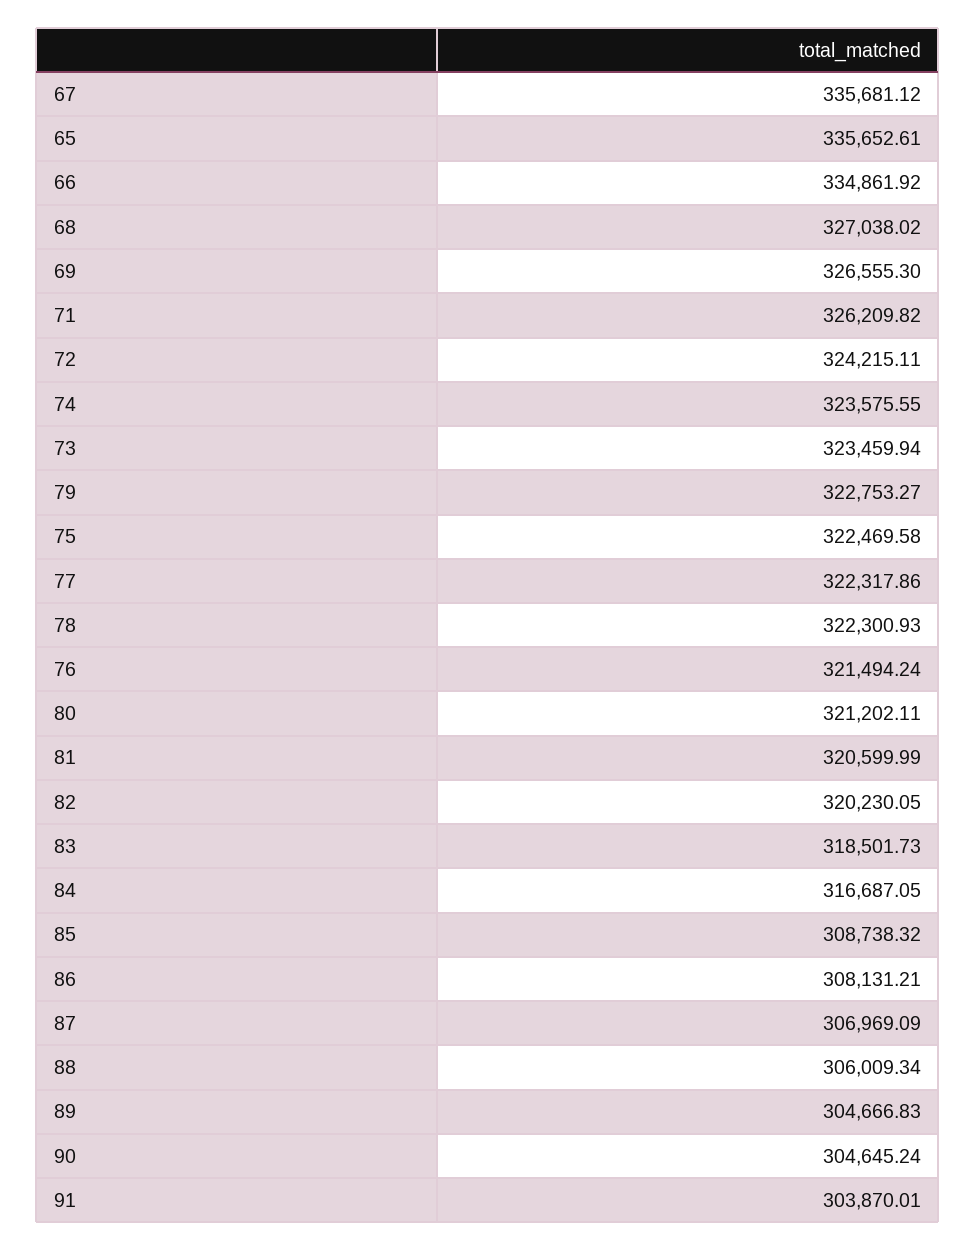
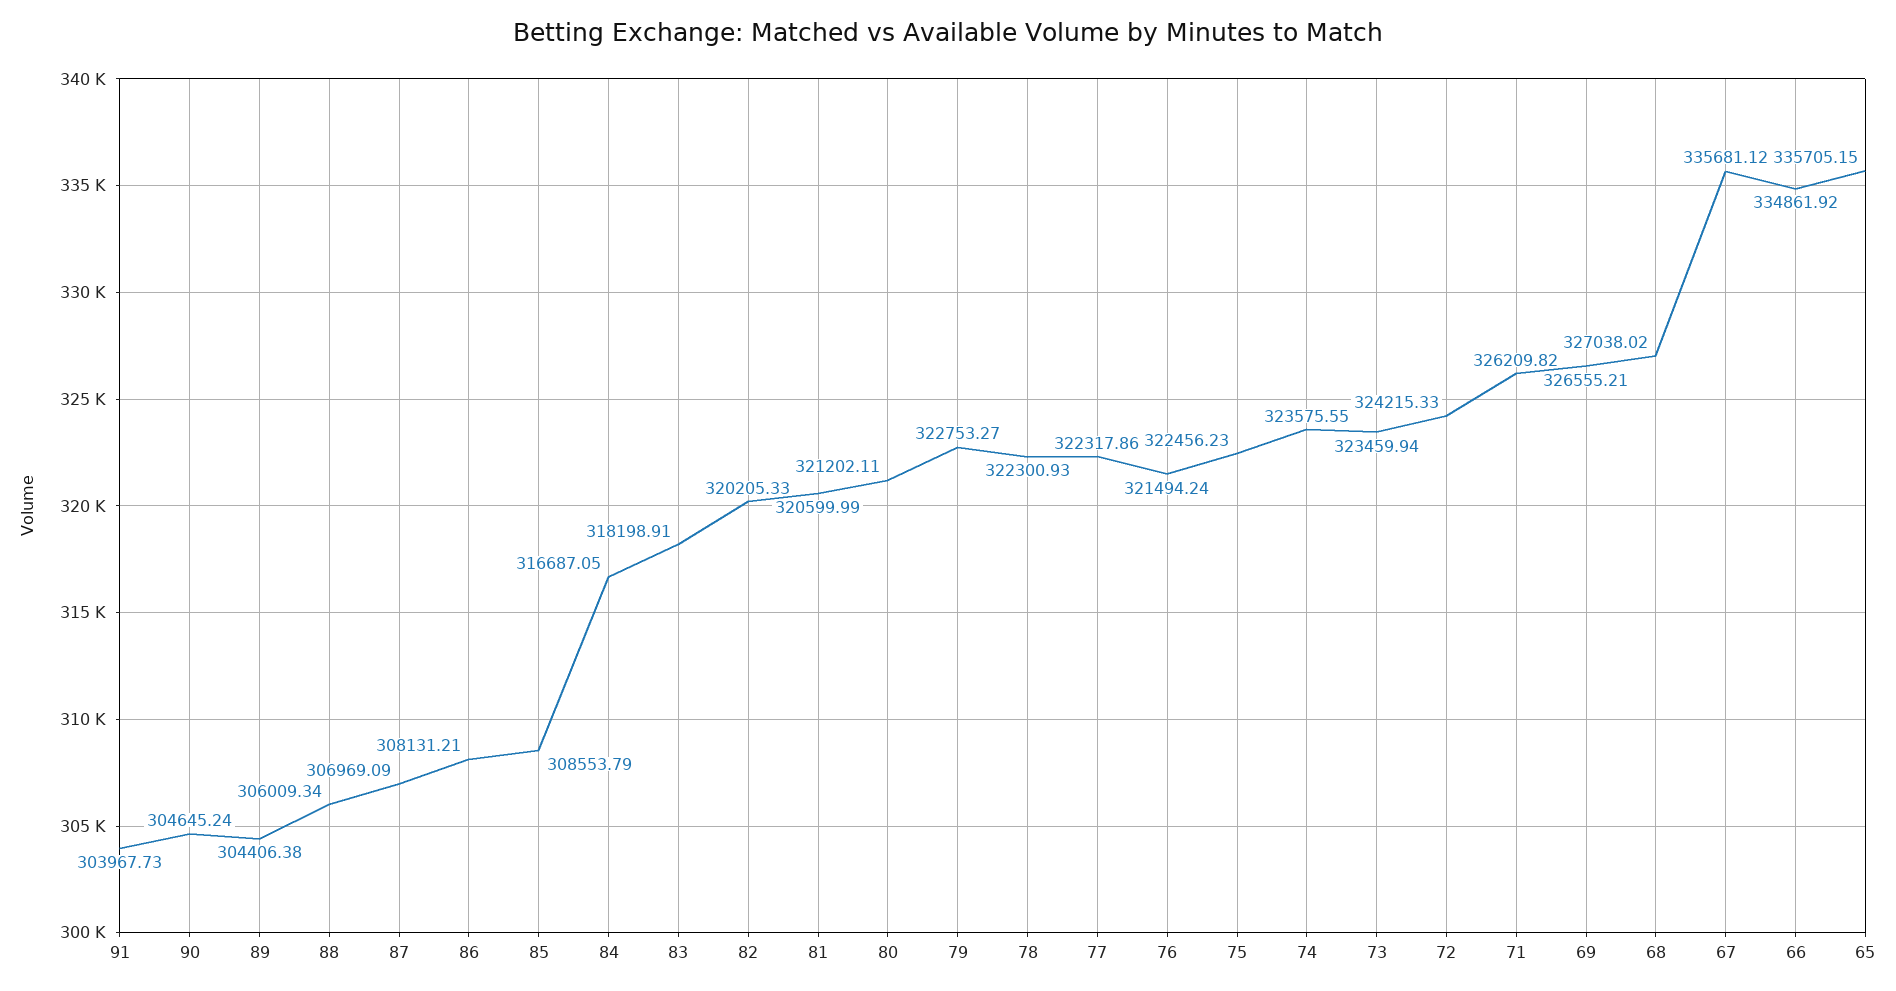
  {
    "67": 335681.12,
-   "65": 335652.61,
+   "65": 335705.15,
    "66": 334861.92,
    "68": 327038.02,
-   "69": 326555.3,
+   "69": 326555.21,
    "71": 326209.82,
-   "72": 324215.11,
+   "72": 324215.33,
    "74": 323575.55,
    "73": 323459.94,
    "79": 322753.27,
-   "75": 322469.58,
+   "75": 322456.23,
    "77": 322317.86,
    "78": 322300.93,
    "76": 321494.24,
    "80": 321202.11,
    "81": 320599.99,
-   "82": 320230.05,
+   "82": 320205.33,
-   "83": 318501.73,
+   "83": 318198.91,
    "84": 316687.05,
-   "85": 308738.32,
+   "85": 308553.79,
    "86": 308131.21,
    "87": 306969.09,
    "88": 306009.34,
-   "89": 304666.83,
+   "89": 304406.38,
    "90": 304645.24,
-   "91": 303870.01
+   "91": 303967.73
  }

